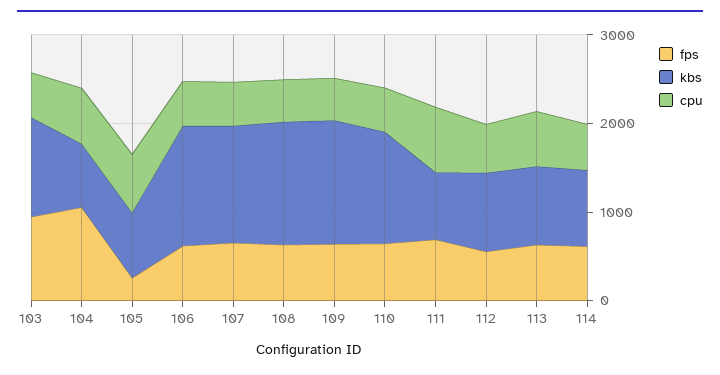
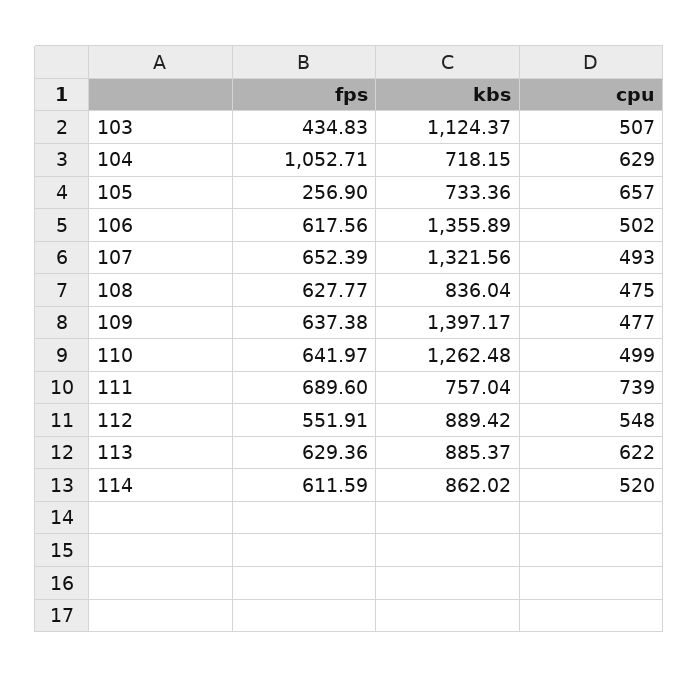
  {
    "fps": {
-     "103": 1000,
+     "103": 434.83,
      "104": 1052.71,
      "105": 256.9,
      "106": 617.56,
      "107": 652.39,
      "108": 627.77,
      "109": 637.38,
      "110": 641.97,
      "111": 689.6,
      "112": 551.91,
      "113": 629.36,
      "114": 611.59
    },
    "kbs": {
      "103": 1124.37,
      "104": 718.15,
      "105": 733.36,
      "106": 1355.89,
      "107": 1321.56,
-     "108": 1400,
+     "108": 836.04,
      "109": 1397.17,
      "110": 1262.48,
      "111": 757.04,
      "112": 889.42,
      "113": 885.37,
      "114": 862.02
    },
    "cpu": {
      "103": 507,
      "104": 629,
      "105": 657,
      "106": 502,
      "107": 493,
      "108": 475,
      "109": 477,
      "110": 499,
      "111": 739,
      "112": 548,
      "113": 622,
      "114": 520
    }
  }

